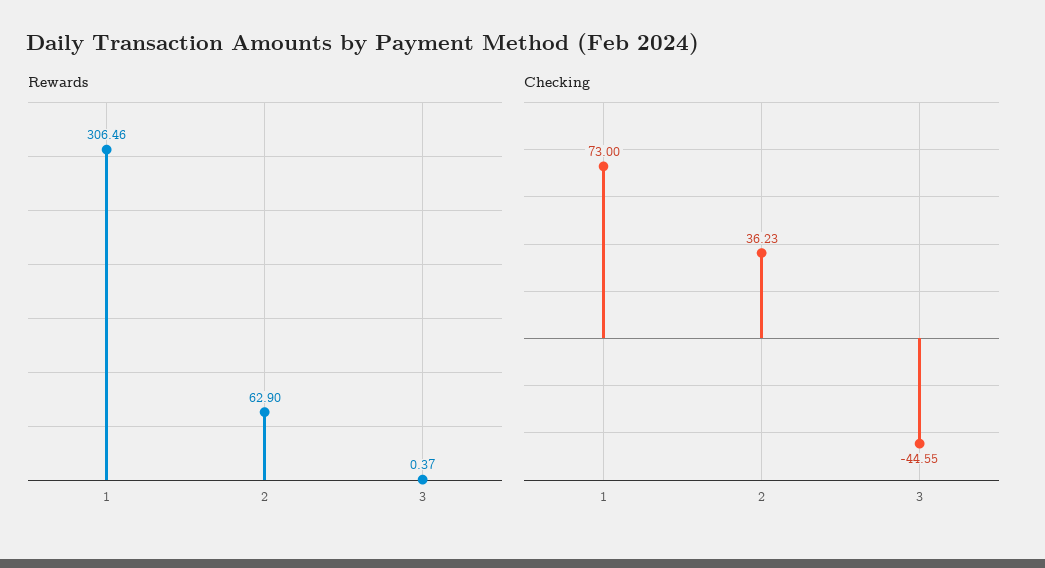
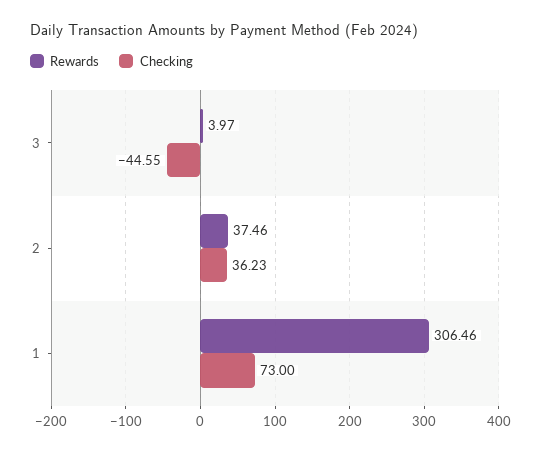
  {
    "Rewards": {
      "1": 306.46,
-     "2": 62.9,
+     "2": 37.46,
-     "3": 0.37
+     "3": 3.97
    },
    "Checking": {
      "1": 73,
      "2": 36.23,
      "3": -44.55
    }
  }

